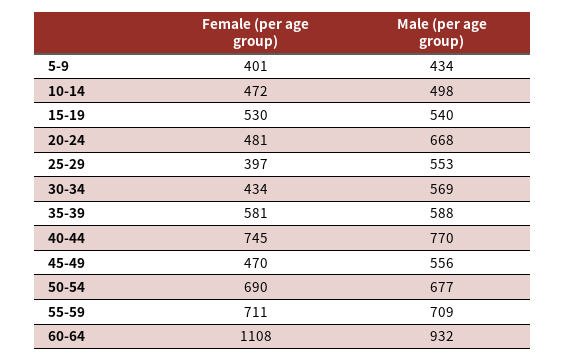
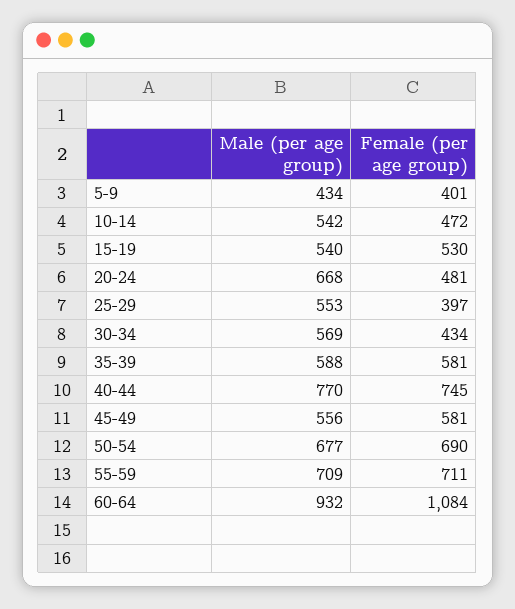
  {
    "Female (per age group)": {
      "5-9": 401,
      "10-14": 472,
      "15-19": 530,
      "20-24": 481,
      "25-29": 397,
      "30-34": 434,
      "35-39": 581,
      "40-44": 745,
-     "45-49": 470,
+     "45-49": 581,
      "50-54": 690,
      "55-59": 711,
-     "60-64": 1108
+     "60-64": 1084
    },
    "Male (per age group)": {
      "5-9": 434,
-     "10-14": 498,
+     "10-14": 542,
      "15-19": 540,
      "20-24": 668,
      "25-29": 553,
      "30-34": 569,
      "35-39": 588,
      "40-44": 770,
      "45-49": 556,
      "50-54": 677,
      "55-59": 709,
      "60-64": 932
    }
  }

